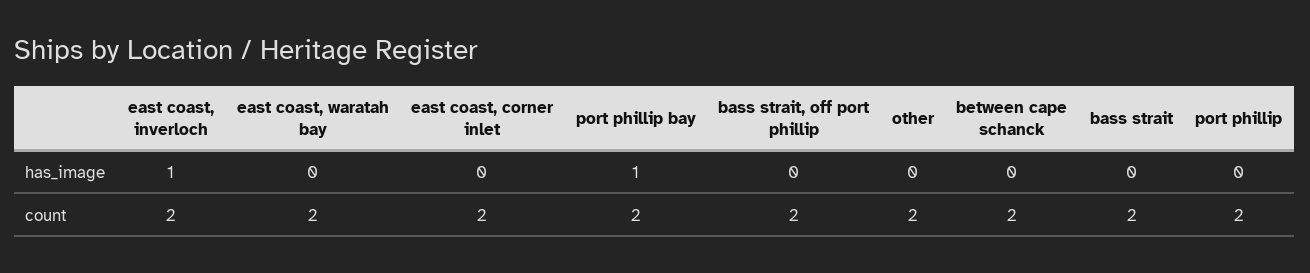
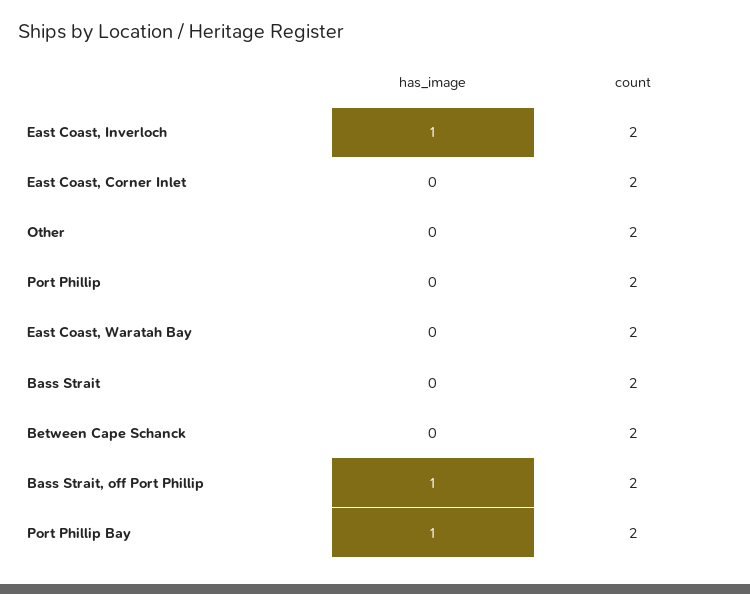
  {
    "east coast, inverloch": {
      "has_image": 1,
      "count": 2
    },
    "east coast, waratah bay": {
      "has_image": 0,
      "count": 2
    },
    "east coast, corner inlet": {
      "has_image": 0,
      "count": 2
    },
    "port phillip bay": {
      "has_image": 1,
      "count": 2
    },
    "bass strait, off port phillip": {
-     "has_image": 0,
+     "has_image": 1,
      "count": 2
    },
    "other": {
      "has_image": 0,
      "count": 2
    },
    "between cape schanck": {
      "has_image": 0,
      "count": 2
    },
    "bass strait": {
      "has_image": 0,
      "count": 2
    },
    "port phillip": {
      "has_image": 0,
      "count": 2
    }
  }

